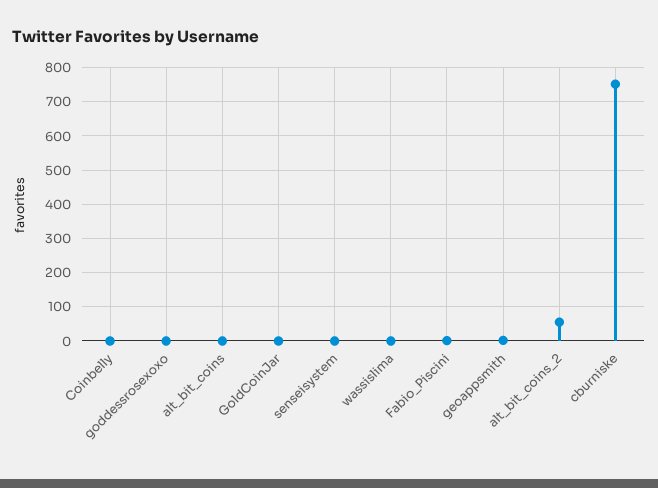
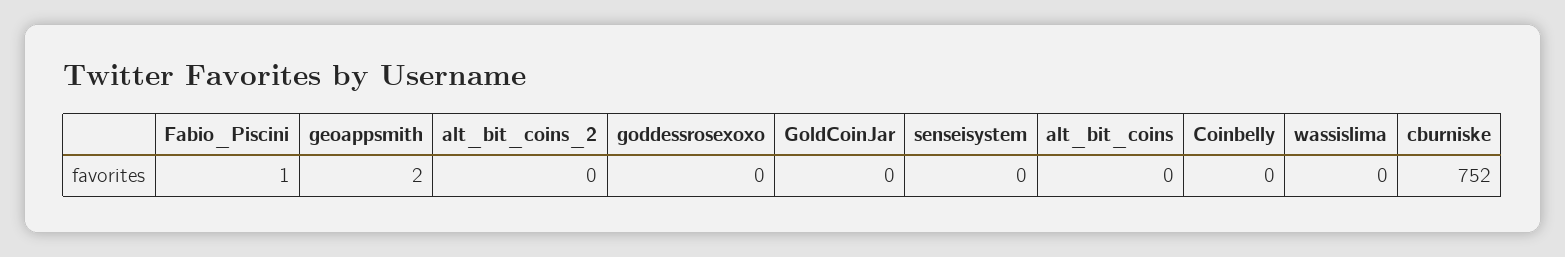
  {
    "Coinbelly": 0,
    "goddessrosexoxo": 0,
    "alt_bit_coins": 0,
    "GoldCoinJar": 0,
    "senseisystem": 0,
    "wassislima": 0,
    "Fabio_Piscini": 1,
    "geoappsmith": 2,
-   "alt_bit_coins_2": 60,
+   "alt_bit_coins_2": 0,
    "cburniske": 752
  }

